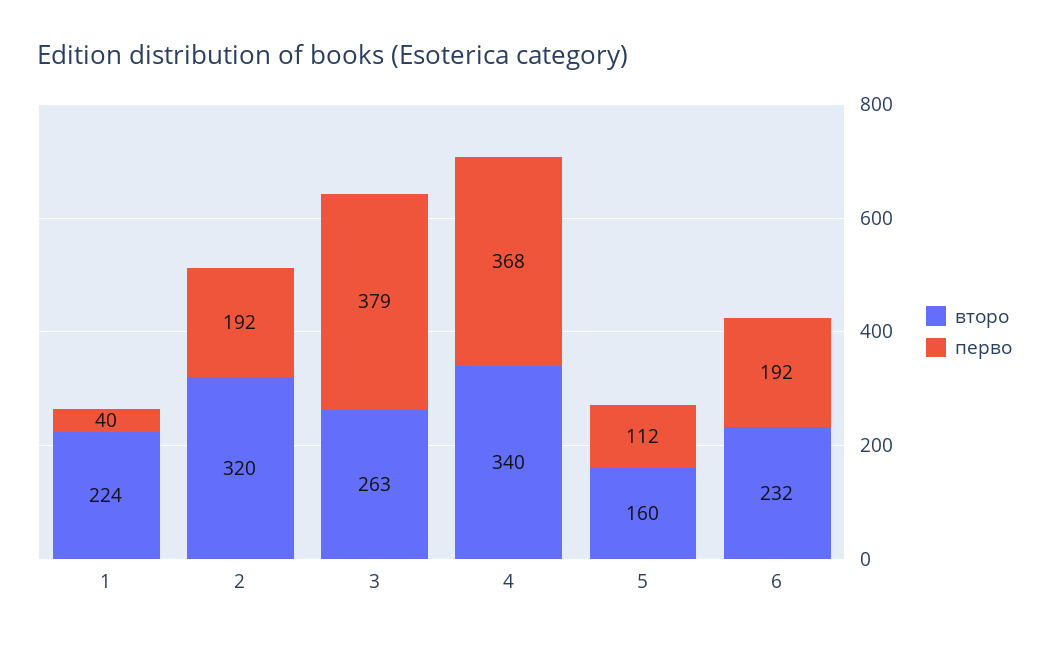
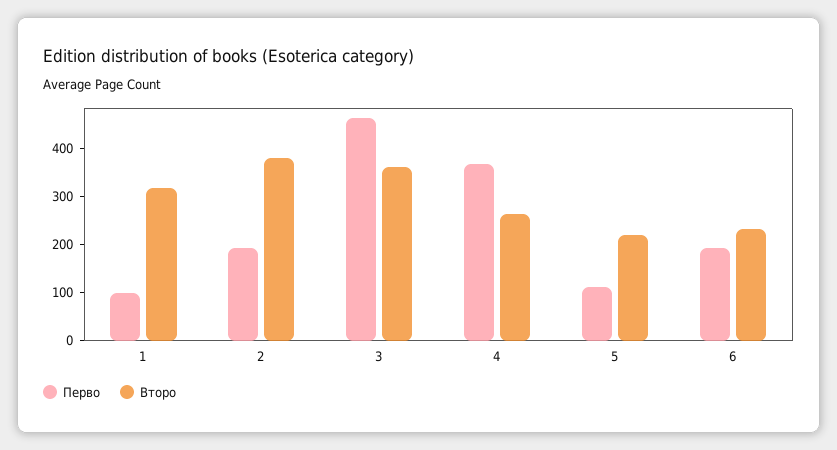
  {
    "второ": {
-     "1": 224,
+     "1": 320,
-     "2": 320,
+     "2": 380,
-     "3": 263,
+     "3": 360,
-     "4": 340,
+     "4": 260,
-     "5": 160,
+     "5": 220,
      "6": 232
    },
    "перво": {
-     "1": 40,
+     "1": 100,
      "2": 192,
-     "3": 379,
+     "3": 460,
      "4": 368,
      "5": 112,
      "6": 192
    }
  }

